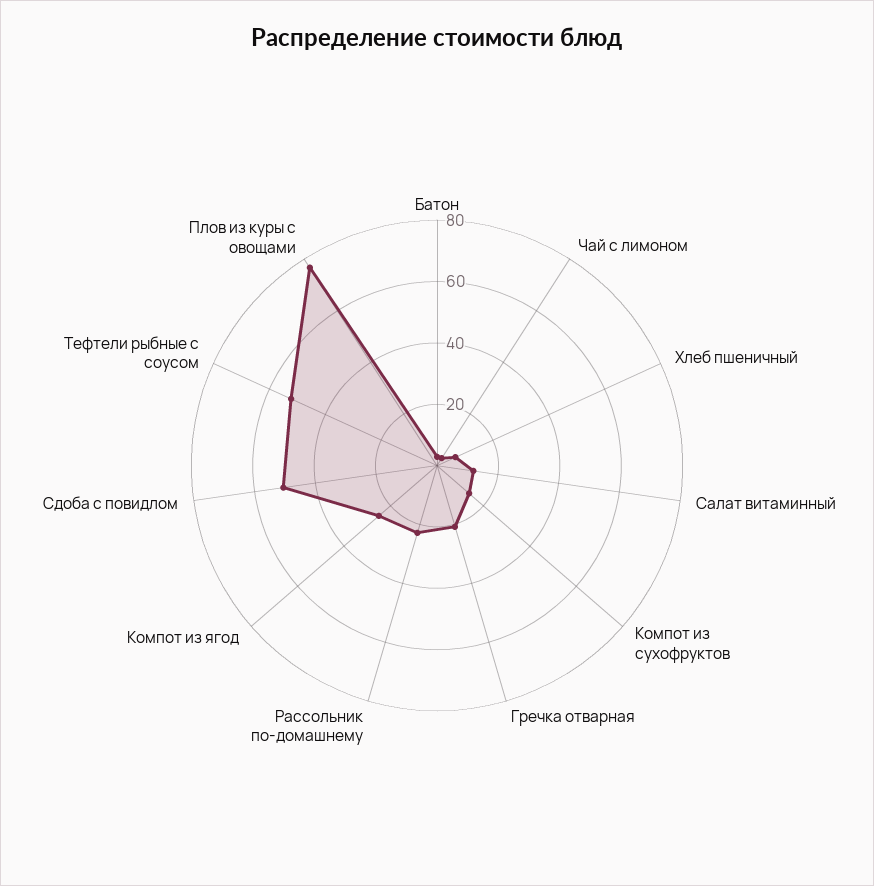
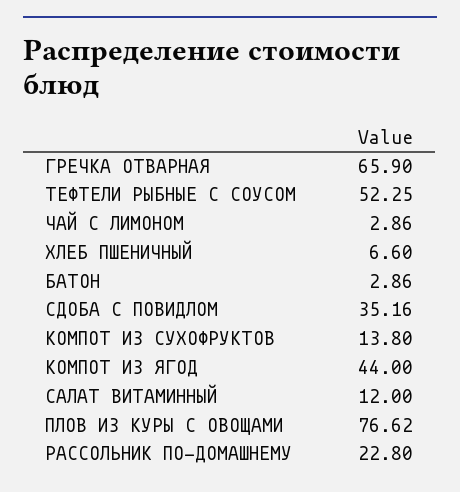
  {
    "Батон": 2.86,
    "Чай с лимоном": 2.86,
    "Хлеб пшеничный": 6.6,
    "Салат витаминный": 12,
    "Компот из сухофруктов": 13.8,
-   "Гречка отварная": 20,
+   "Гречка отварная": 65.9,
    "Рассольник по-домашнему": 22.8,
-   "Компот из ягод": 25,
+   "Компот из ягод": 44,
-   "Сдоба с повидлом": 50,
+   "Сдоба с повидлом": 35.16,
    "Тефтели рыбные с соусом": 52.25,
    "Плов из куры с овощами": 76.62
  }

